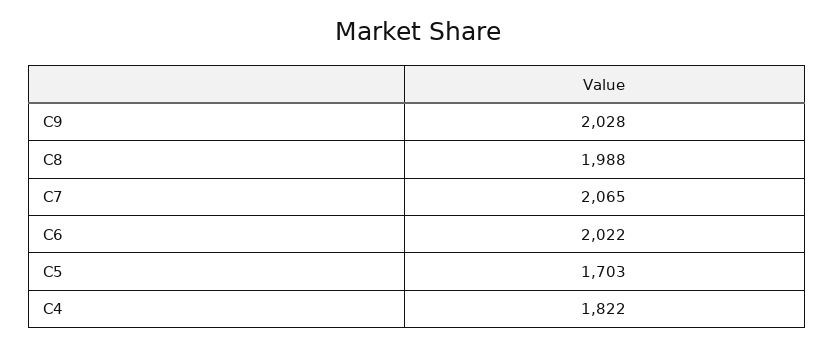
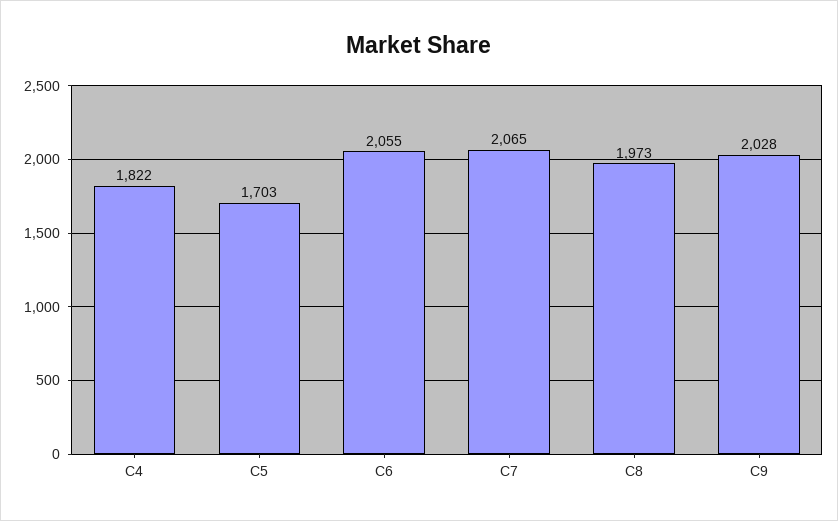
  {
    "C9": 2028,
-   "C8": 1988,
+   "C8": 1973,
    "C7": 2065,
-   "C6": 2022,
+   "C6": 2055,
    "C5": 1703,
    "C4": 1822
  }

